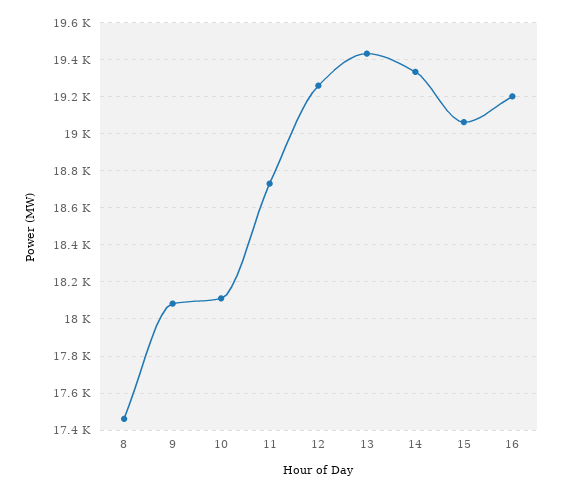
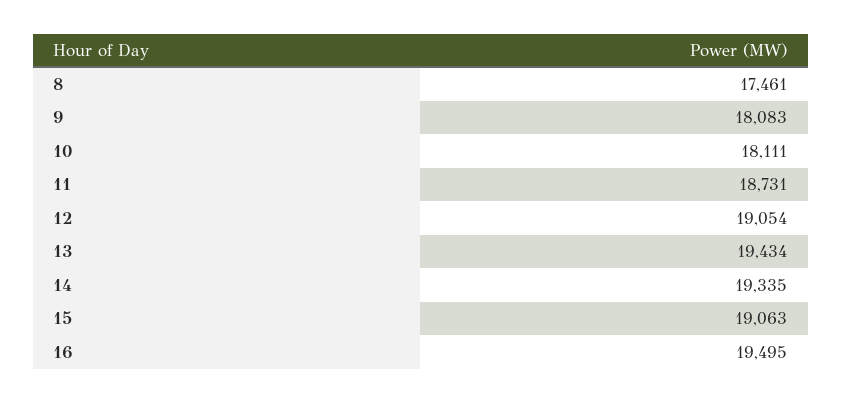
  {
    "8": 17461,
    "9": 18083,
    "10": 18111,
    "11": 18731,
-   "12": 19250,
+   "12": 19054,
    "13": 19434,
    "14": 19335,
    "15": 19063,
-   "16": 19200
+   "16": 19495
  }

